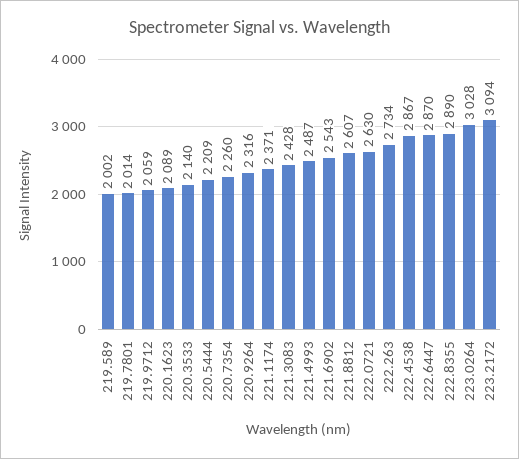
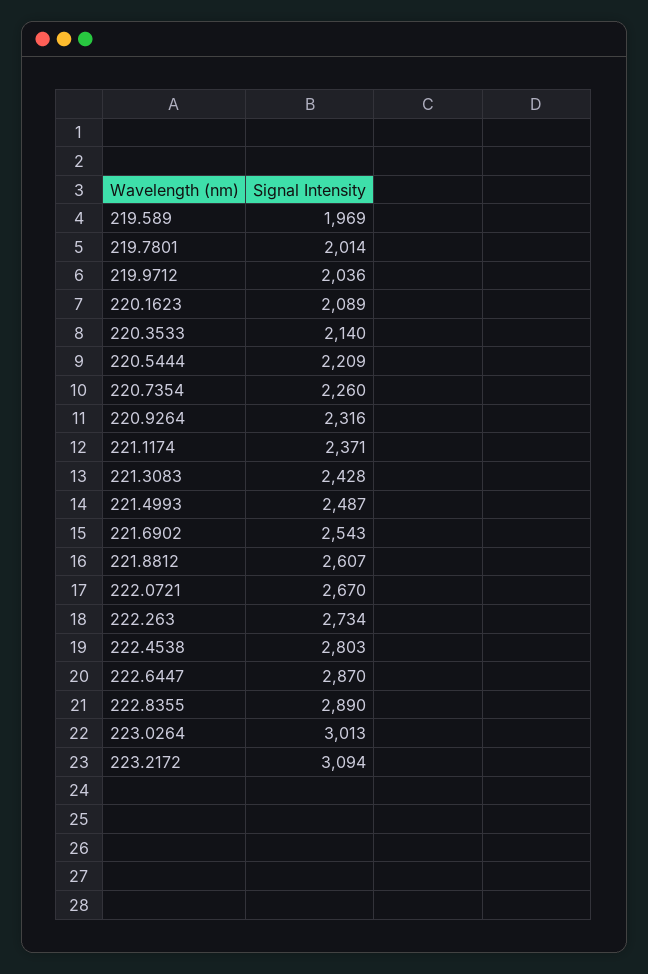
  {
-   "219.589": 2002,
+   "219.589": 1969,
    "219.7801": 2014,
-   "219.9712": 2059,
+   "219.9712": 2036,
    "220.1623": 2089,
    "220.3533": 2140,
    "220.5444": 2209,
    "220.7354": 2260,
    "220.9264": 2316,
    "221.1174": 2371,
    "221.3083": 2428,
    "221.4993": 2487,
    "221.6902": 2543,
    "221.8812": 2607,
-   "222.0721": 2630,
+   "222.0721": 2670,
    "222.263": 2734,
-   "222.4538": 2867,
+   "222.4538": 2803,
    "222.6447": 2870,
    "222.8355": 2890,
-   "223.0264": 3028,
+   "223.0264": 3013,
    "223.2172": 3094
  }

